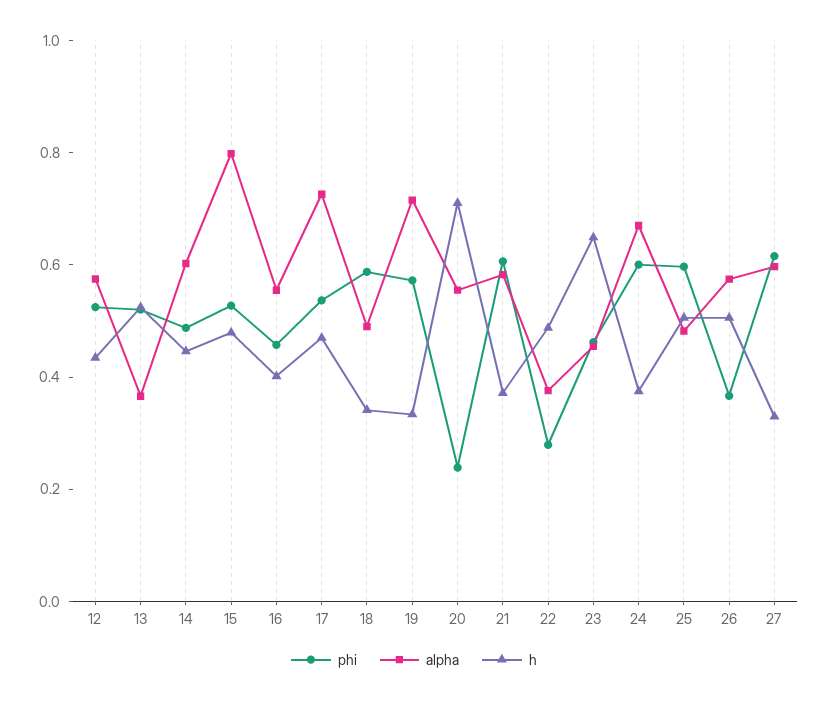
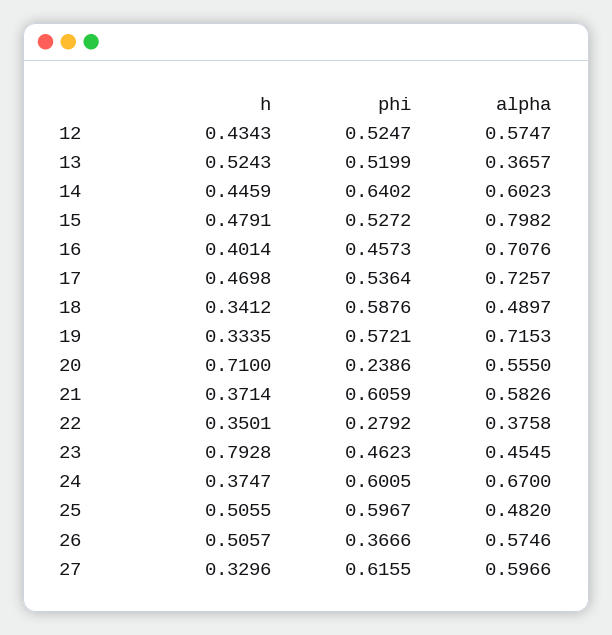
  {
    "phi": {
      "12": 0.5247,
      "13": 0.5199,
-     "14": 0.5,
+     "14": 0.6402,
      "15": 0.5272,
      "16": 0.4573,
      "17": 0.5364,
      "18": 0.5876,
      "19": 0.5721,
      "20": 0.2386,
      "21": 0.6059,
      "22": 0.2792,
      "23": 0.4623,
      "24": 0.6005,
      "25": 0.5967,
      "26": 0.3666,
      "27": 0.6155
    },
    "alpha": {
      "12": 0.5747,
      "13": 0.3657,
      "14": 0.6023,
      "15": 0.7982,
-     "16": 0.55,
+     "16": 0.7076,
      "17": 0.7257,
      "18": 0.4897,
      "19": 0.7153,
      "20": 0.555,
      "21": 0.5826,
      "22": 0.3758,
      "23": 0.4545,
      "24": 0.67,
      "25": 0.482,
      "26": 0.5746,
      "27": 0.5966
    },
    "h": {
      "12": 0.4343,
      "13": 0.5243,
      "14": 0.4459,
      "15": 0.4791,
      "16": 0.4014,
      "17": 0.4698,
      "18": 0.3412,
      "19": 0.3335,
      "20": 0.71,
      "21": 0.3714,
-     "22": 0.5,
+     "22": 0.3501,
-     "23": 0.65,
+     "23": 0.7928,
      "24": 0.3747,
      "25": 0.5055,
      "26": 0.5057,
      "27": 0.3296
    }
  }

